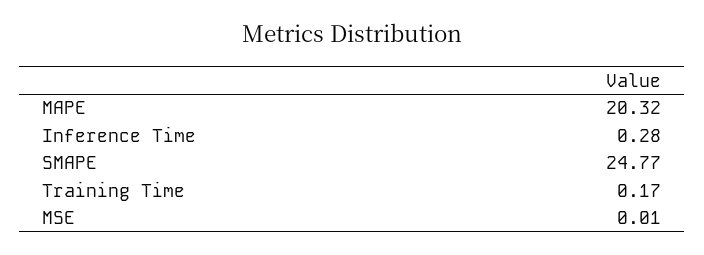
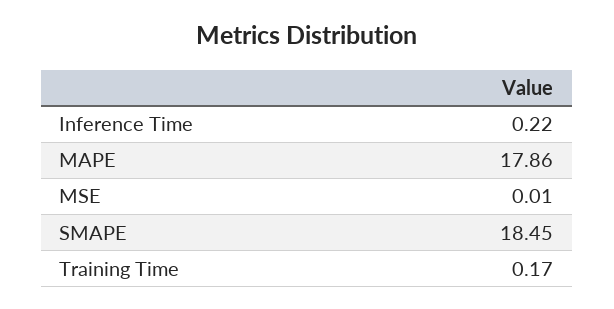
  {
-   "MAPE": 20.32,
+   "MAPE": 17.86,
-   "Inference Time": 0.28,
+   "Inference Time": 0.22,
-   "SMAPE": 24.77,
+   "SMAPE": 18.45,
    "Training Time": 0.17,
    "MSE": 0.01
  }

